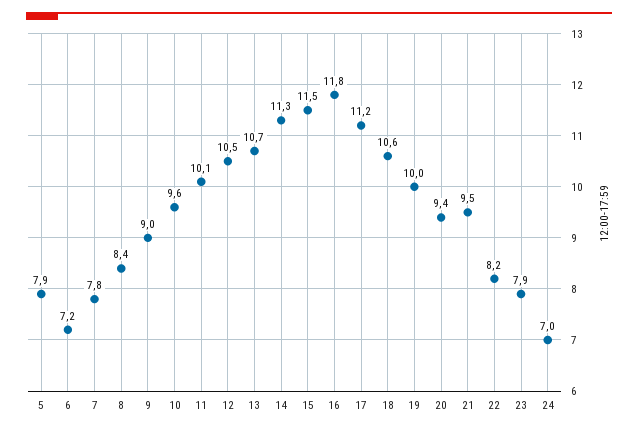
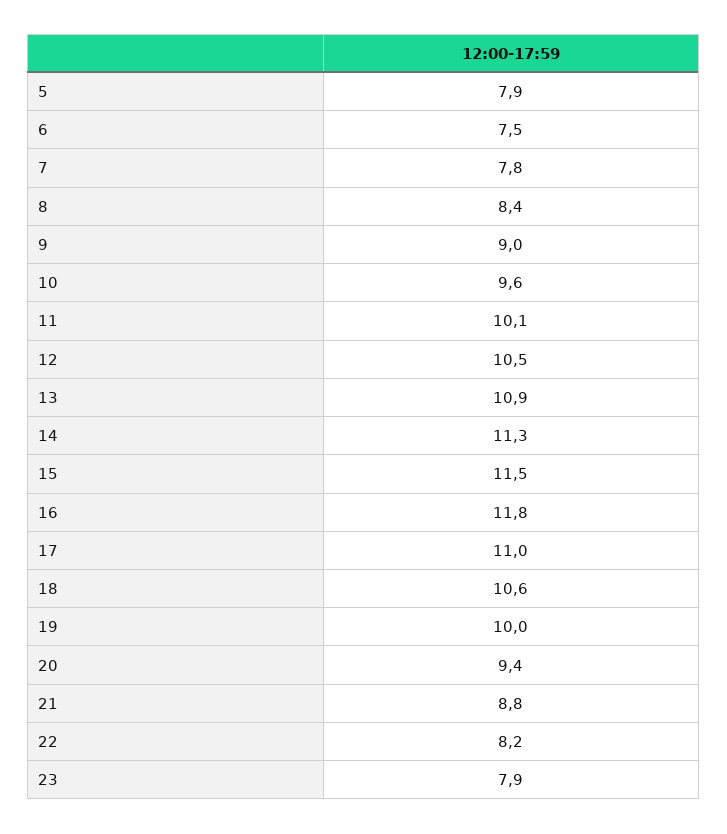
  {
    "5": 7.9,
-   "6": 7.2,
+   "6": 7.5,
    "7": 7.8,
    "8": 8.4,
    "9": 9,
    "10": 9.6,
    "11": 10.1,
    "12": 10.5,
-   "13": 10.7,
+   "13": 10.9,
    "14": 11.3,
    "15": 11.5,
    "16": 11.8,
-   "17": 11.2,
+   "17": 11,
    "18": 10.6,
    "19": 10,
    "20": 9.4,
-   "21": 9.5,
+   "21": 8.8,
    "22": 8.2,
-   "23": 7.9,
+   "23": 7.9
-   "24": 7
  }

